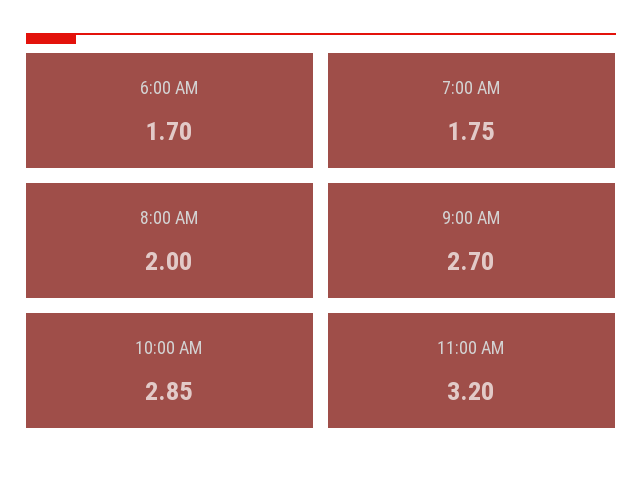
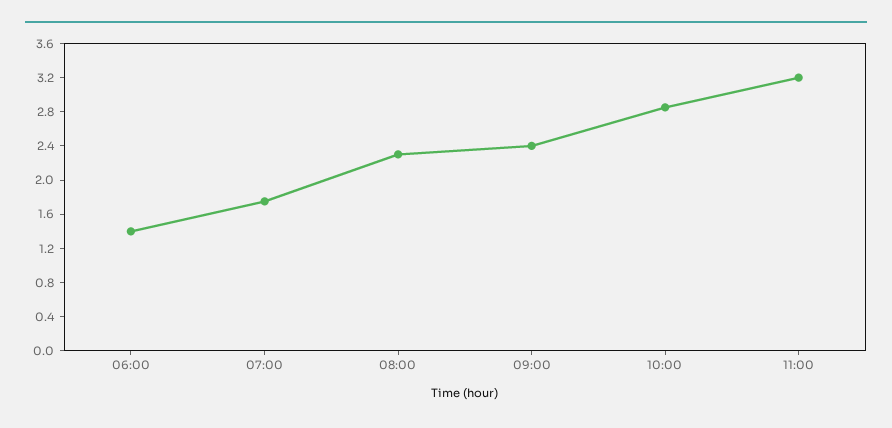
  {
-   "6:00 AM": 1.7,
+   "6:00 AM": 1.4,
    "7:00 AM": 1.75,
-   "8:00 AM": 2,
+   "8:00 AM": 2.3,
-   "9:00 AM": 2.7,
+   "9:00 AM": 2.4,
    "10:00 AM": 2.85,
    "11:00 AM": 3.2
  }

